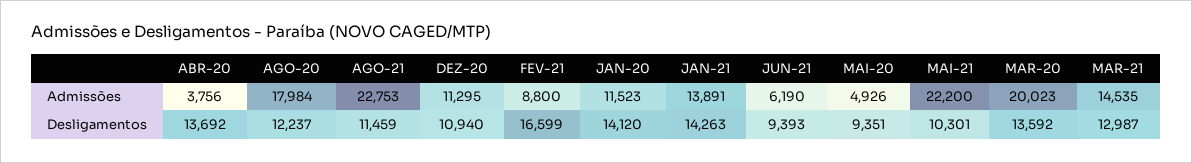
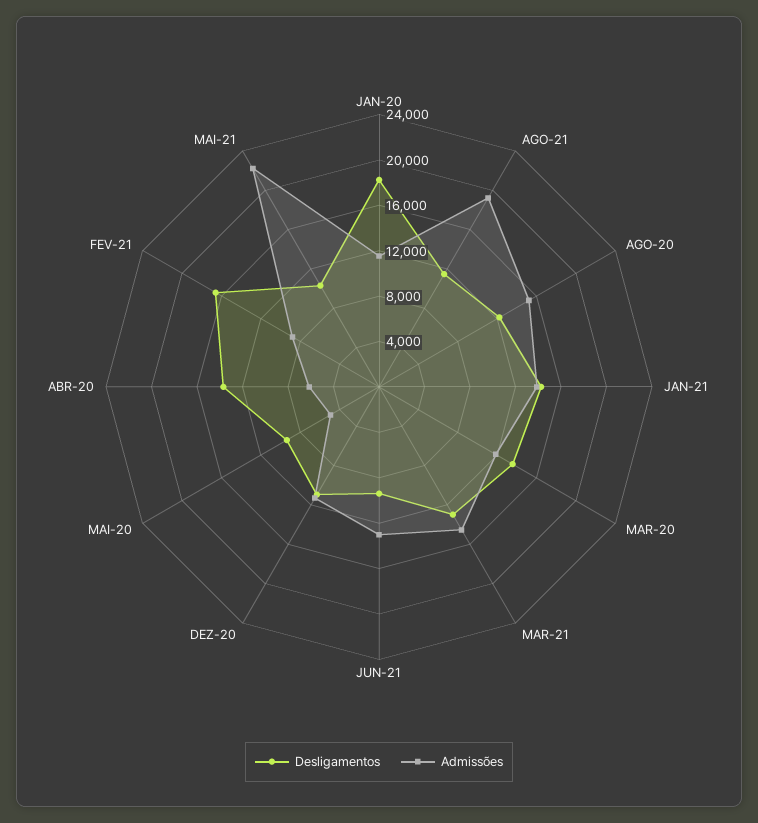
  {
    "Admissões": {
-     "ABR-20": 3756,
+     "ABR-20": 6000,
-     "AGO-20": 17984,
+     "AGO-20": 15000,
-     "AGO-21": 22753,
+     "AGO-21": 19000,
      "DEZ-20": 11295,
      "FEV-21": 8800,
      "JAN-20": 11523,
      "JAN-21": 13891,
-     "JUN-21": 6190,
+     "JUN-21": 13000,
      "MAI-20": 4926,
      "MAI-21": 22200,
-     "MAR-20": 20023,
+     "MAR-20": 12000,
      "MAR-21": 14535
    },
    "Desligamentos": {
      "ABR-20": 13692,
      "AGO-20": 12237,
      "AGO-21": 11459,
      "DEZ-20": 10940,
      "FEV-21": 16599,
-     "JAN-20": 14120,
+     "JAN-20": 18000,
      "JAN-21": 14263,
      "JUN-21": 9393,
      "MAI-20": 9351,
      "MAI-21": 10301,
      "MAR-20": 13592,
      "MAR-21": 12987
    }
  }

